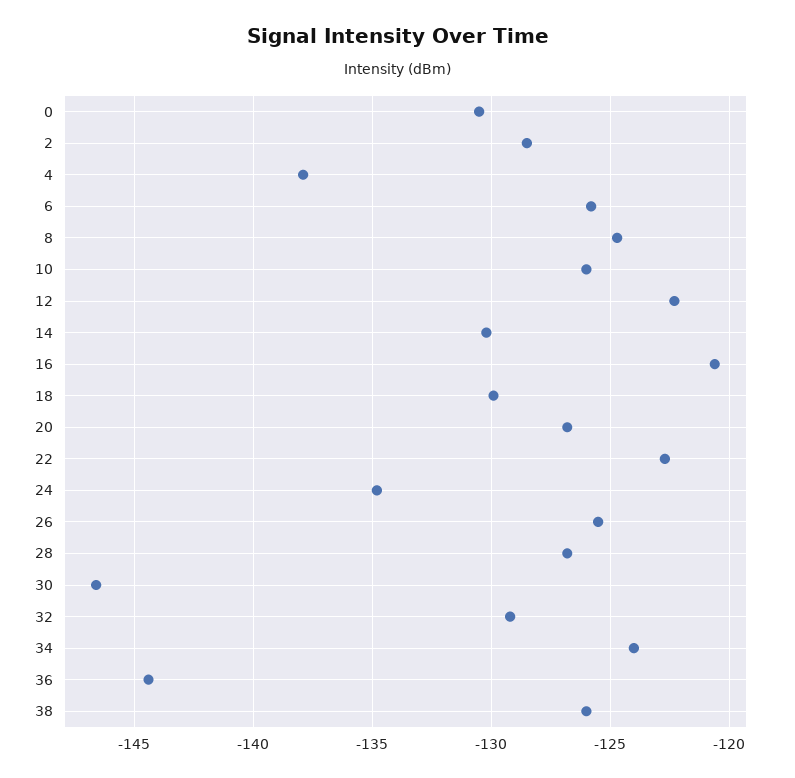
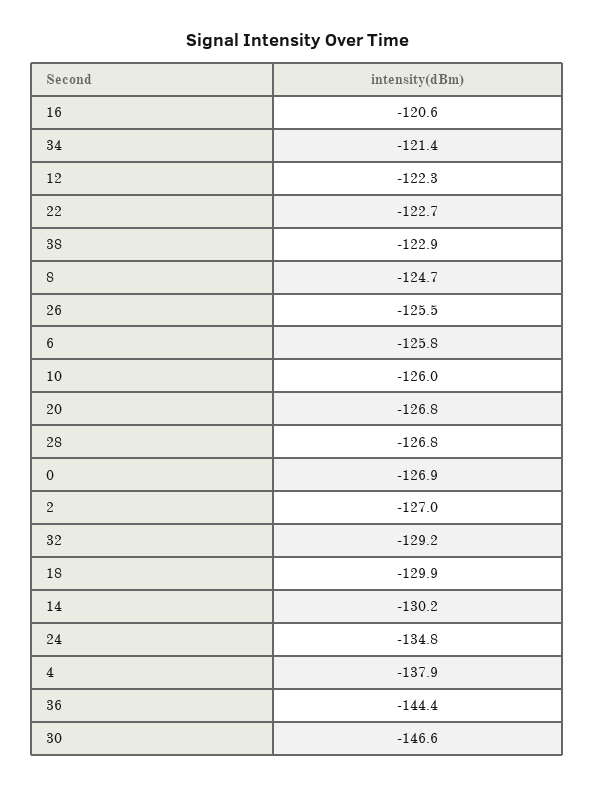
  {
-   "0": -130.5,
+   "0": -126.9,
-   "2": -128.5,
+   "2": -127,
    "4": -137.9,
    "6": -125.8,
    "8": -124.7,
    "10": -126,
    "12": -122.3,
    "14": -130.2,
    "16": -120.6,
    "18": -129.9,
    "20": -126.8,
    "22": -122.7,
    "24": -134.8,
    "26": -125.5,
    "28": -126.8,
    "30": -146.6,
    "32": -129.2,
-   "34": -124,
+   "34": -121.4,
    "36": -144.4,
-   "38": -126
+   "38": -122.9
  }

